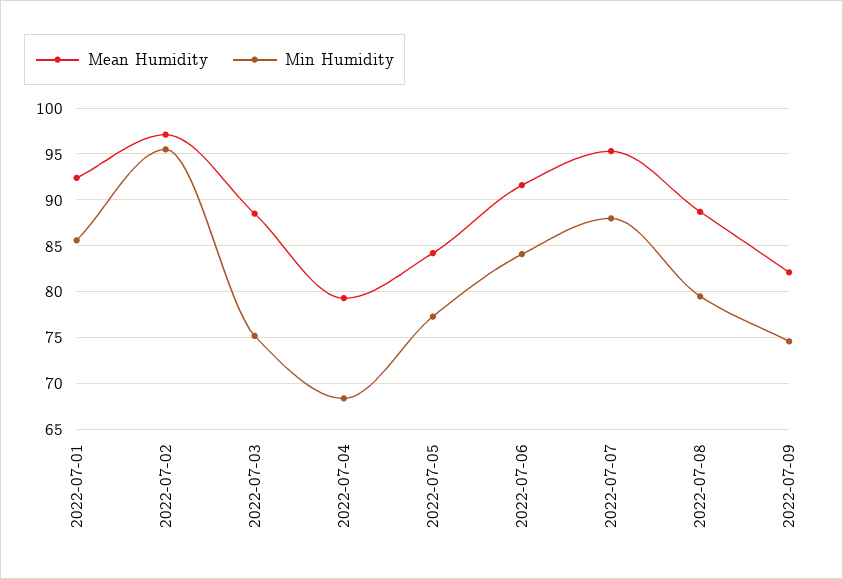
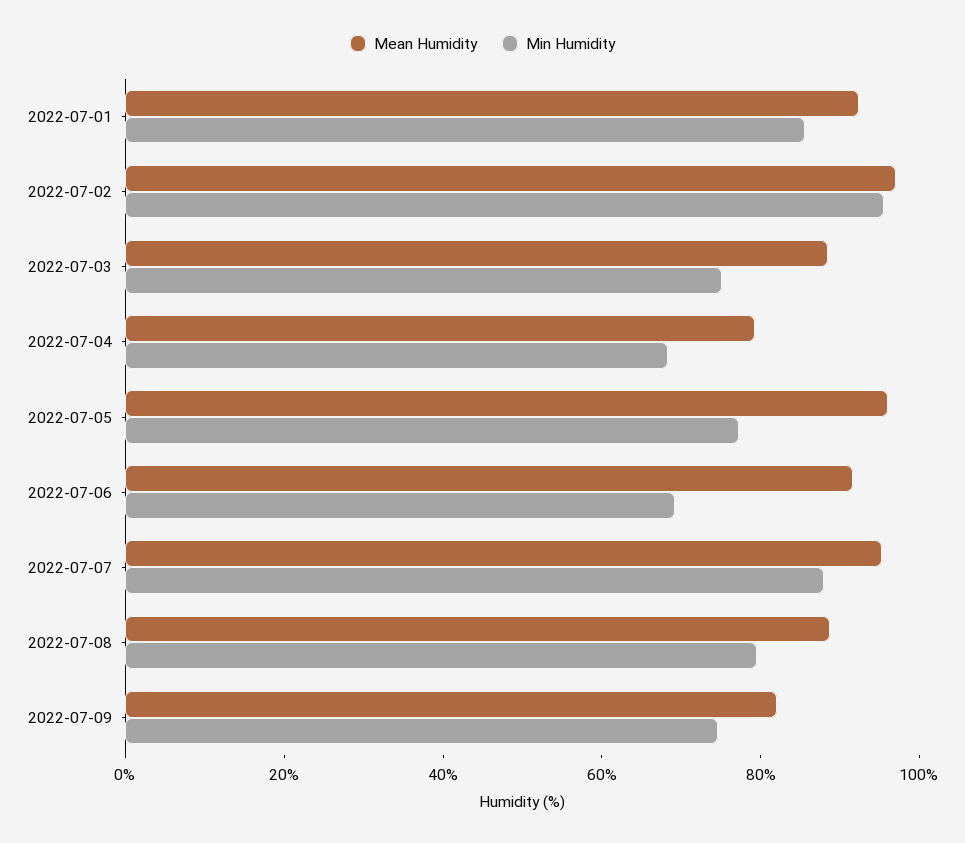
  {
    "Mean Humidity": {
      "2022-07-01": 92,
      "2022-07-02": 97,
      "2022-07-03": 89,
      "2022-07-04": 79,
-     "2022-07-05": 84,
+     "2022-07-05": 95,
      "2022-07-06": 92,
      "2022-07-07": 95,
      "2022-07-08": 89,
      "2022-07-09": 82
    },
    "Min Humidity": {
      "2022-07-01": 86,
      "2022-07-02": 96,
      "2022-07-03": 75,
      "2022-07-04": 68,
      "2022-07-05": 77,
-     "2022-07-06": 84,
+     "2022-07-06": 70,
      "2022-07-07": 88,
      "2022-07-08": 80,
      "2022-07-09": 75
    }
  }

